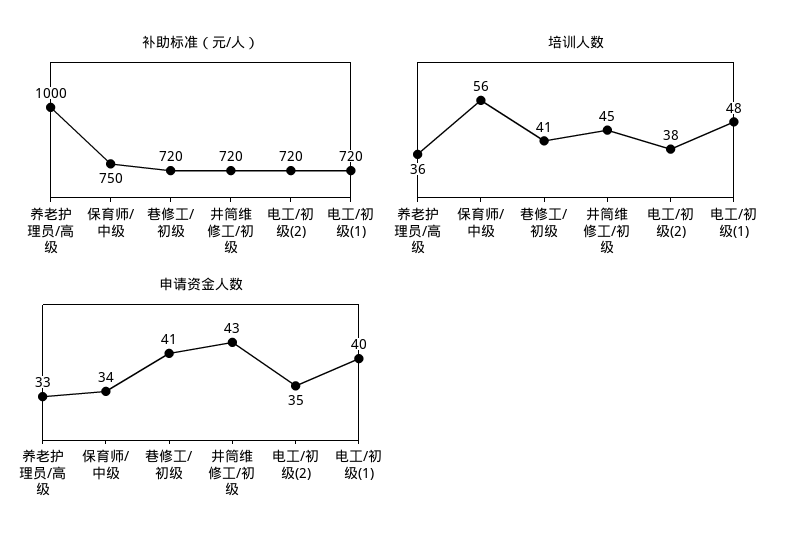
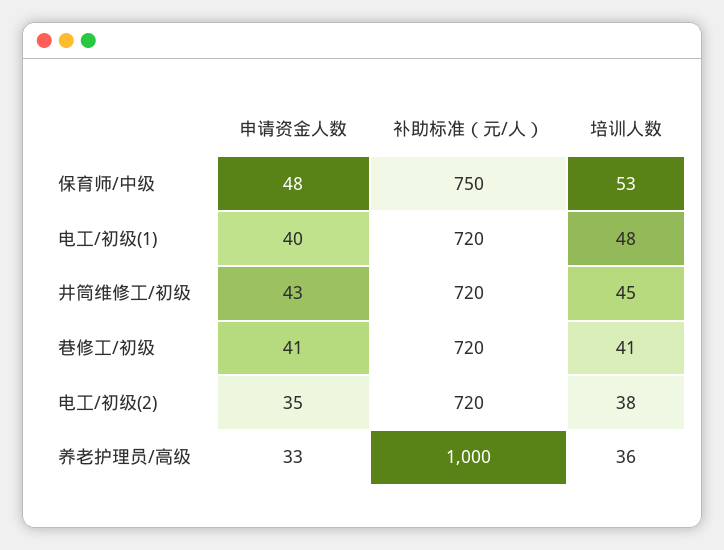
  {
    "补助标准（元/人）": {
      "养老护理员/高级": 1000,
      "保育师/中级": 750,
      "巷修工/初级": 720,
      "井筒维修工/初级": 720,
      "电工/初级(2)": 720,
      "电工/初级(1)": 720
    },
    "培训人数": {
      "养老护理员/高级": 36,
-     "保育师/中级": 56,
+     "保育师/中级": 53,
      "巷修工/初级": 41,
      "井筒维修工/初级": 45,
      "电工/初级(2)": 38,
      "电工/初级(1)": 48
    },
    "申请资金人数": {
      "养老护理员/高级": 33,
-     "保育师/中级": 34,
+     "保育师/中级": 48,
      "巷修工/初级": 41,
      "井筒维修工/初级": 43,
      "电工/初级(2)": 35,
      "电工/初级(1)": 40
    }
  }

